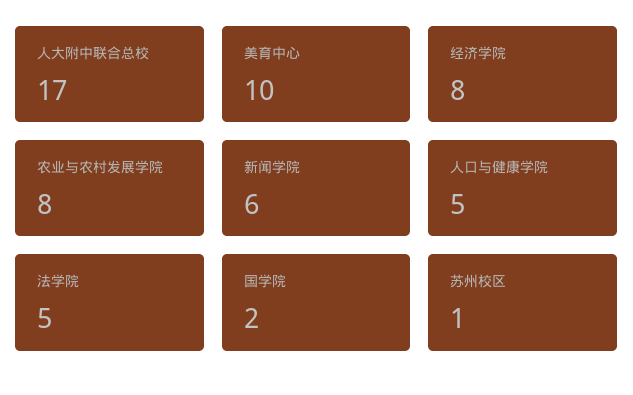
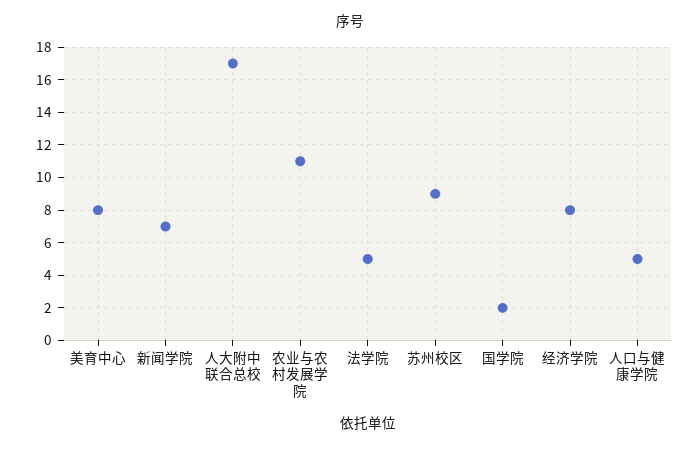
  {
    "人大附中联合总校": 17,
-   "美育中心": 10,
+   "美育中心": 8,
    "经济学院": 8,
-   "农业与农村发展学院": 8,
+   "农业与农村发展学院": 11,
-   "新闻学院": 6,
+   "新闻学院": 7,
    "人口与健康学院": 5,
    "法学院": 5,
    "国学院": 2,
-   "苏州校区": 1
+   "苏州校区": 9
  }

